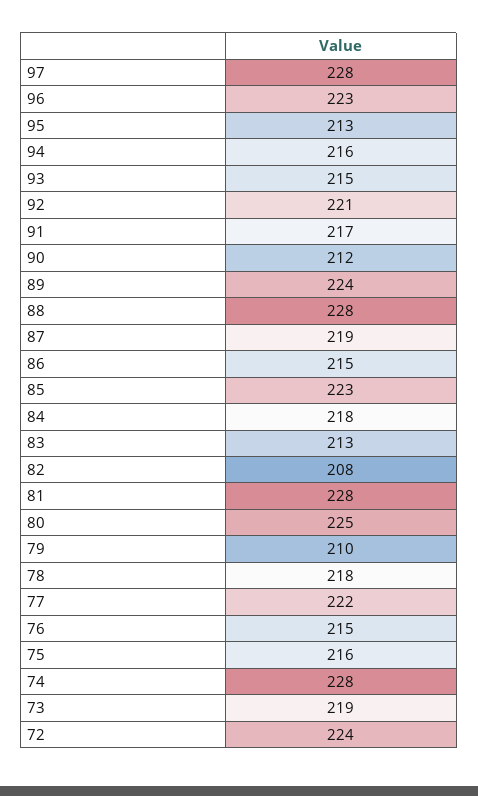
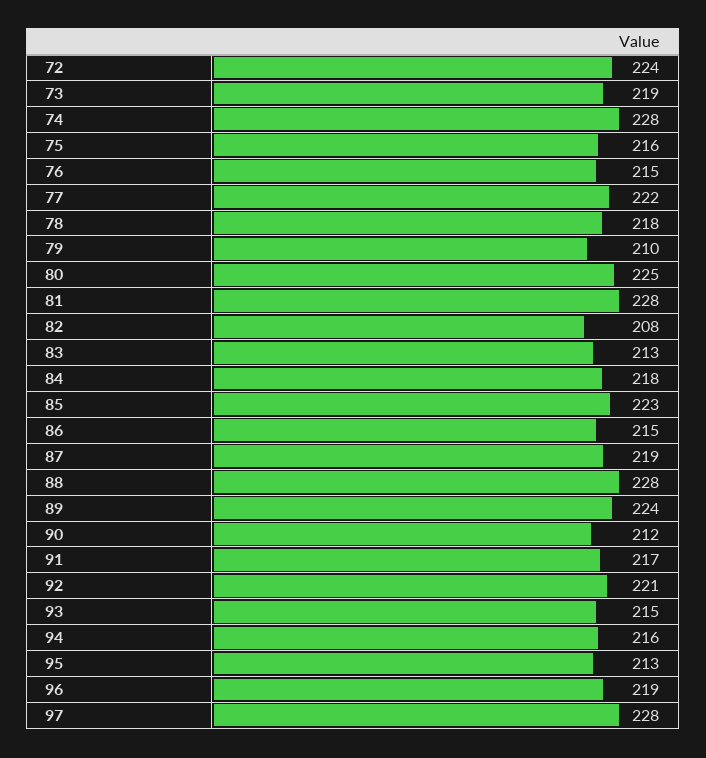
  {
    "97": 228,
-   "96": 223,
+   "96": 219,
    "95": 213,
    "94": 216,
    "93": 215,
    "92": 221,
    "91": 217,
    "90": 212,
    "89": 224,
    "88": 228,
    "87": 219,
    "86": 215,
    "85": 223,
    "84": 218,
    "83": 213,
    "82": 208,
    "81": 228,
    "80": 225,
    "79": 210,
    "78": 218,
    "77": 222,
    "76": 215,
    "75": 216,
    "74": 228,
    "73": 219,
    "72": 224
  }

